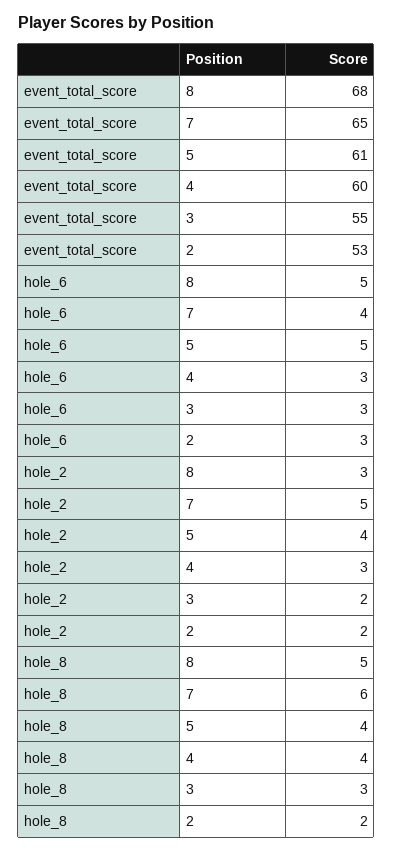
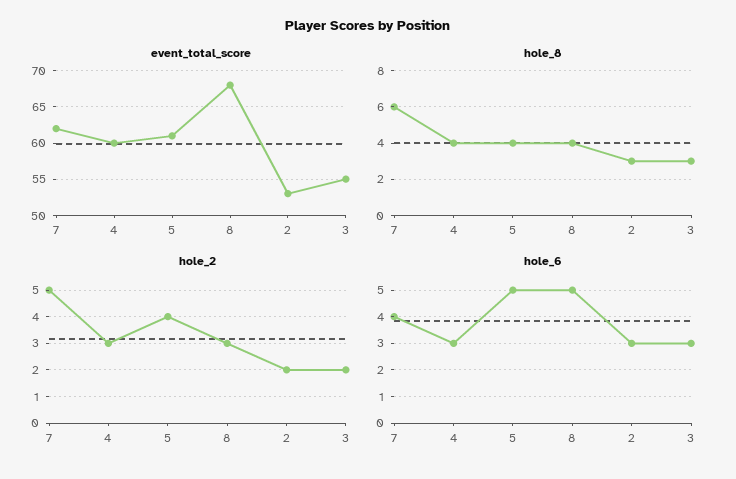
  {
    "event_total_score": {
      "8": 68,
-     "7": 65,
+     "7": 62,
      "5": 61,
      "4": 60,
      "3": 55,
      "2": 53
    },
    "hole_6": {
      "8": 5,
      "7": 4,
      "5": 5,
      "4": 3,
      "3": 3,
      "2": 3
    },
    "hole_2": {
      "8": 3,
      "7": 5,
      "5": 4,
      "4": 3,
      "3": 2,
      "2": 2
    },
    "hole_8": {
-     "8": 5,
+     "8": 4,
      "7": 6,
      "5": 4,
      "4": 4,
      "3": 3,
-     "2": 2
+     "2": 3
    }
  }

